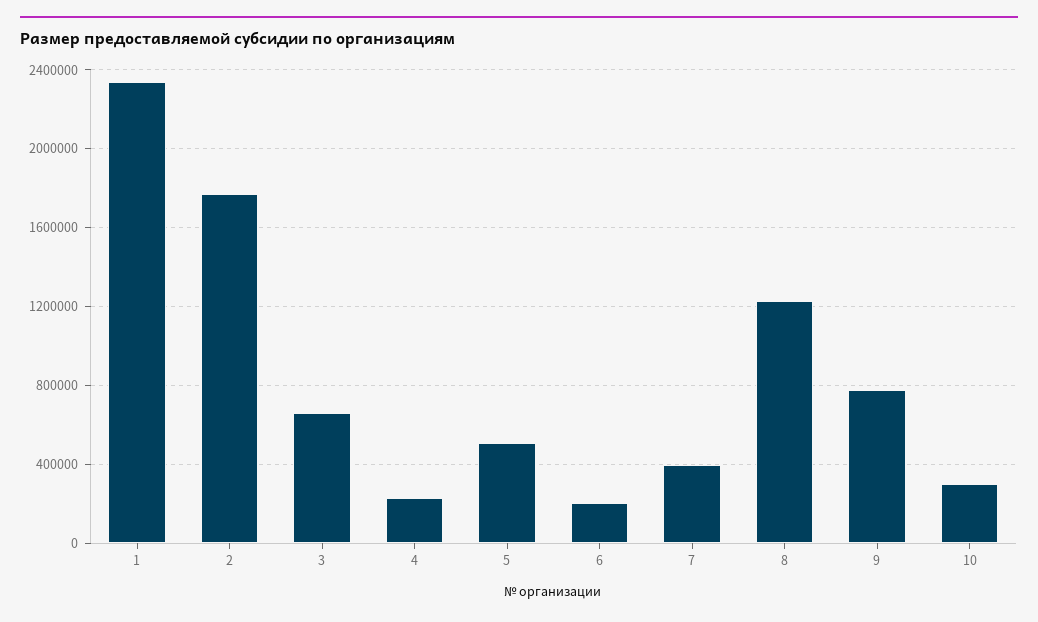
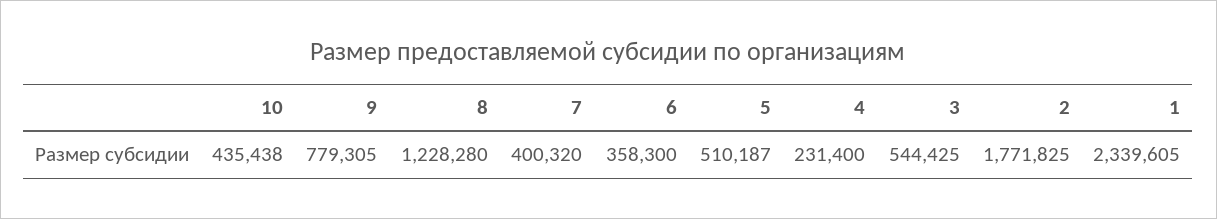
  {
    "1": 2339605,
    "2": 1771825,
-   "3": 650000,
+   "3": 544425,
    "4": 231400,
    "5": 510187,
-   "6": 200000,
+   "6": 358300,
    "7": 400320,
    "8": 1228280,
    "9": 779305,
-   "10": 300000
+   "10": 435438
  }

